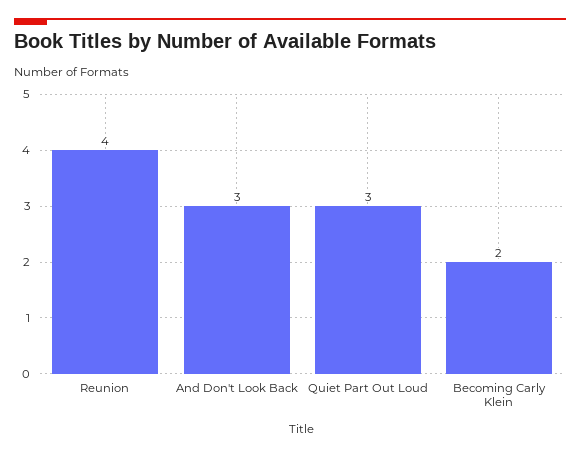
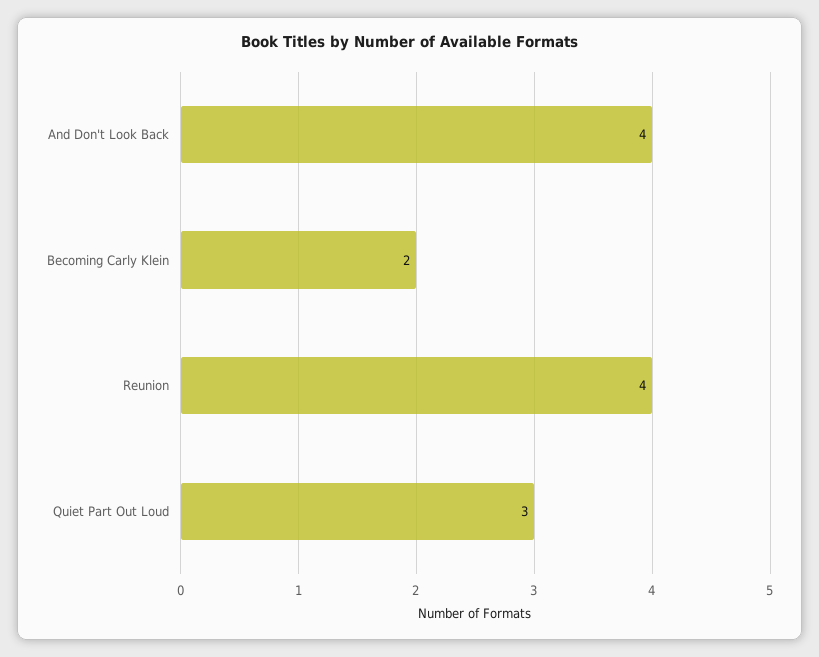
  {
    "Reunion": 4,
-   "And Don't Look Back": 3,
+   "And Don't Look Back": 4,
    "Quiet Part Out Loud": 3,
    "Becoming Carly Klein": 2
  }

